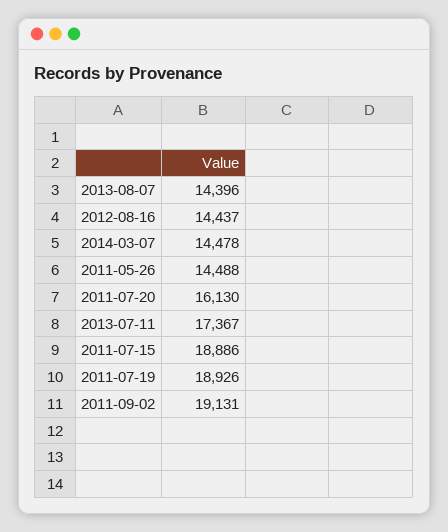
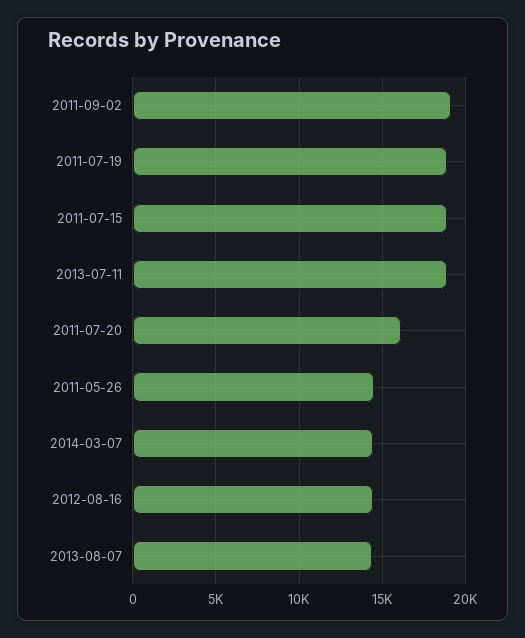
  {
    "2013-08-07": 14396,
    "2012-08-16": 14437,
    "2014-03-07": 14478,
    "2011-05-26": 14488,
    "2011-07-20": 16130,
-   "2013-07-11": 17367,
+   "2013-07-11": 19000,
    "2011-07-15": 18886,
    "2011-07-19": 18926,
    "2011-09-02": 19131
  }

